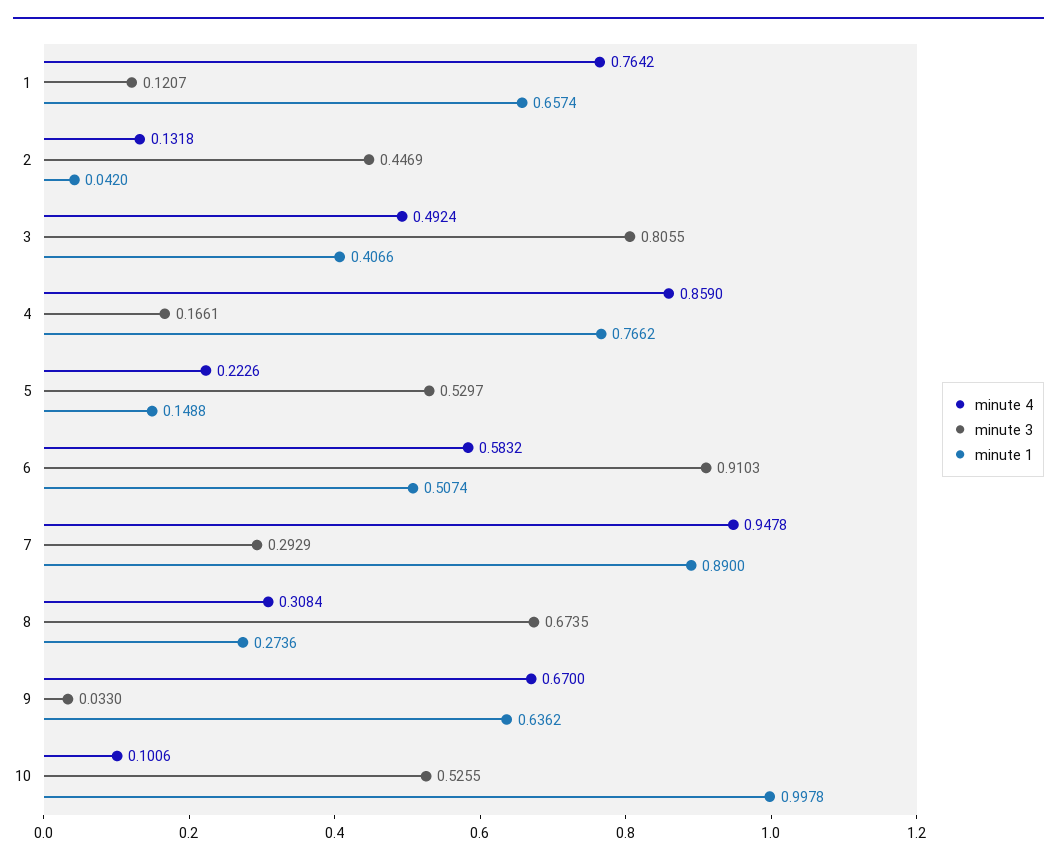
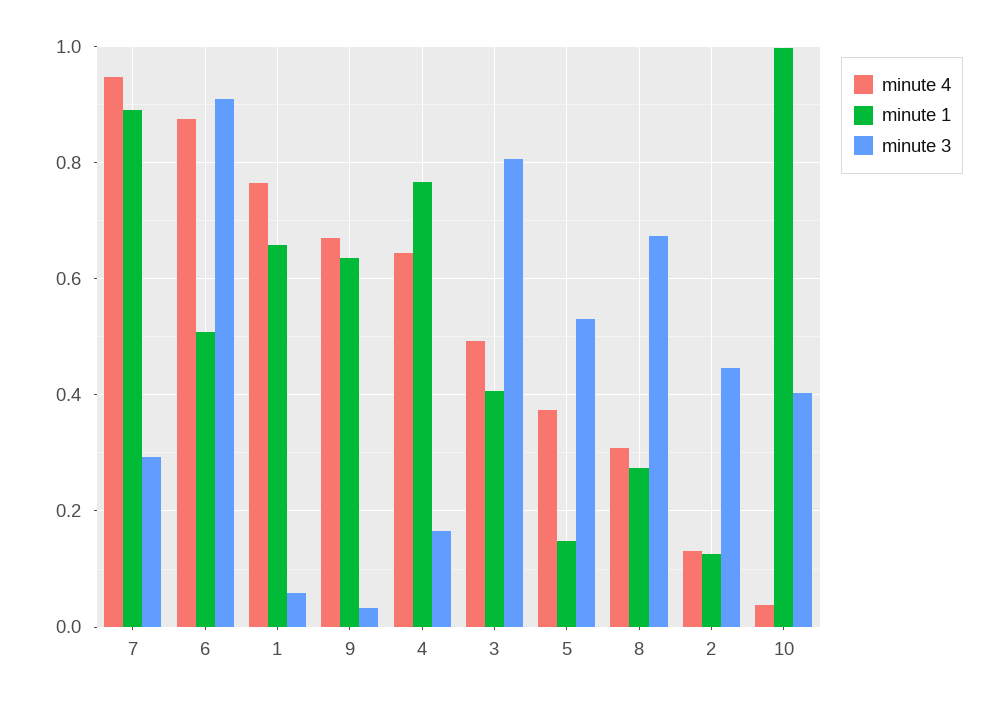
  {
    "minute 4": {
      "1": 0.7642,
      "2": 0.1318,
      "3": 0.4924,
-     "4": 0.859,
+     "4": 0.64,
-     "5": 0.2226,
+     "5": 0.38,
-     "6": 0.5832,
+     "6": 0.88,
      "7": 0.9478,
      "8": 0.3084,
      "9": 0.67,
-     "10": 0.1006
+     "10": 0.04
    },
    "minute 3": {
-     "1": 0.1207,
+     "1": 0.06,
      "2": 0.4469,
      "3": 0.8055,
      "4": 0.1661,
      "5": 0.5297,
      "6": 0.9103,
      "7": 0.2929,
      "8": 0.6735,
      "9": 0.033,
-     "10": 0.5255
+     "10": 0.4
    },
    "minute 1": {
      "1": 0.6574,
-     "2": 0.042,
+     "2": 0.12,
      "3": 0.4066,
      "4": 0.7662,
      "5": 0.1488,
      "6": 0.5074,
      "7": 0.89,
      "8": 0.2736,
      "9": 0.6362,
      "10": 0.9978
    }
  }

